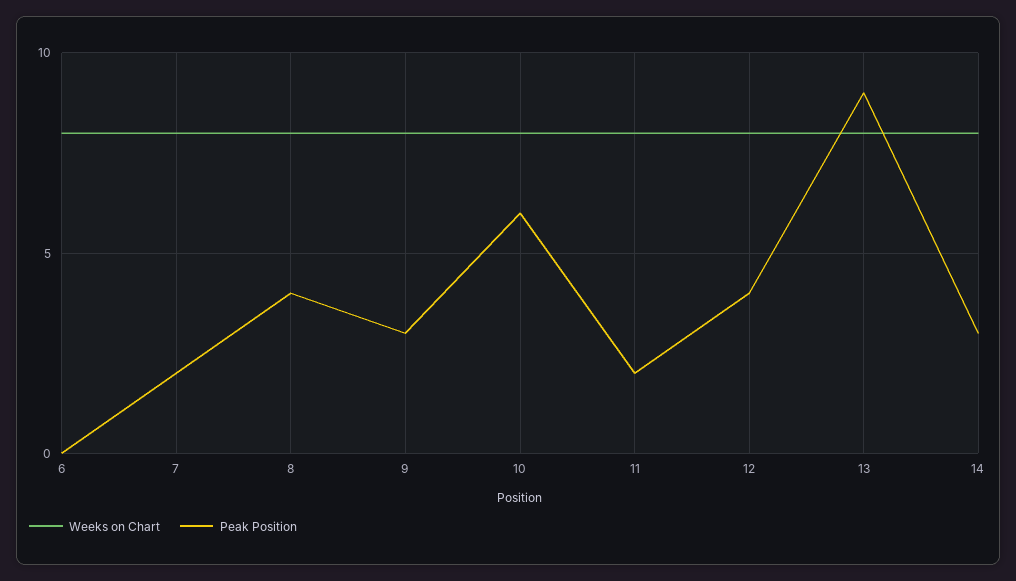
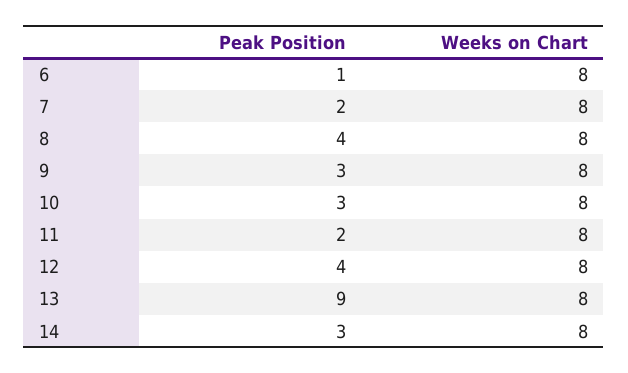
  {
    "Weeks on Chart": {
      "6": 8,
      "7": 8,
      "8": 8,
      "9": 8,
      "10": 8,
      "11": 8,
      "12": 8,
      "13": 8,
      "14": 8
    },
    "Peak Position": {
-     "6": 0,
+     "6": 1,
      "7": 2,
      "8": 4,
      "9": 3,
-     "10": 6,
+     "10": 3,
      "11": 2,
      "12": 4,
      "13": 9,
      "14": 3
    }
  }

